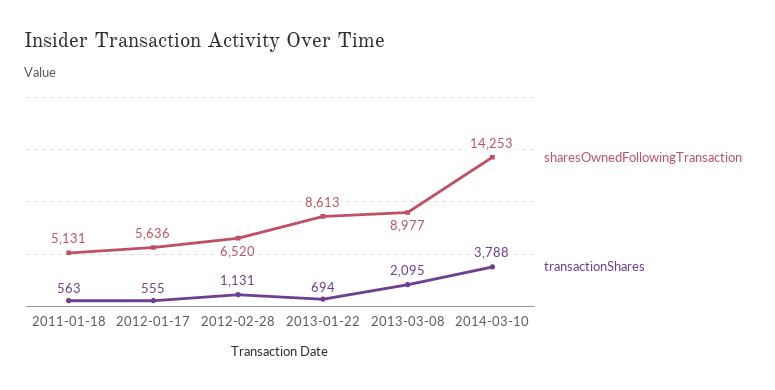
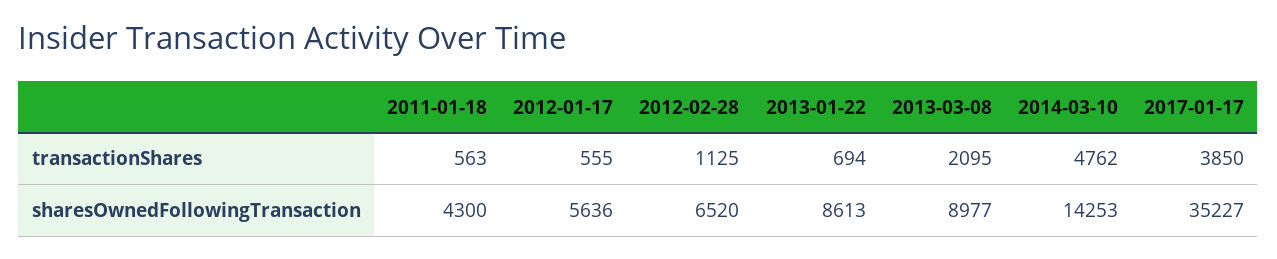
  {
    "sharesOwnedFollowingTransaction": {
-     "2011-01-18": 5131,
+     "2011-01-18": 4300,
      "2012-01-17": 5636,
      "2012-02-28": 6520,
      "2013-01-22": 8613,
      "2013-03-08": 8977,
-     "2014-03-10": 14253
+     "2014-03-10": 14253,
+     "2017-01-17": 35227
    },
    "transactionShares": {
      "2011-01-18": 563,
      "2012-01-17": 555,
-     "2012-02-28": 1131,
+     "2012-02-28": 1125,
      "2013-01-22": 694,
      "2013-03-08": 2095,
-     "2014-03-10": 3788
+     "2014-03-10": 4762,
+     "2017-01-17": 3850
    }
  }

